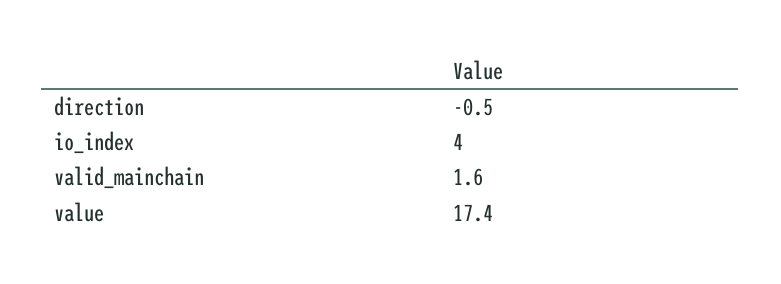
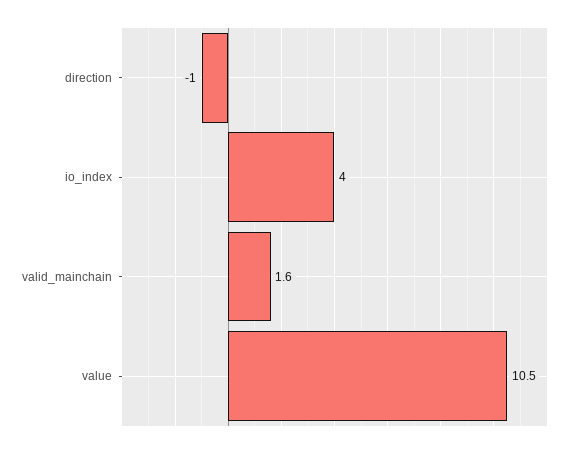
  {
-   "direction": -0.5,
+   "direction": -1,
    "io_index": 4,
    "valid_mainchain": 1.6,
-   "value": 17.4
+   "value": 10.5
  }

